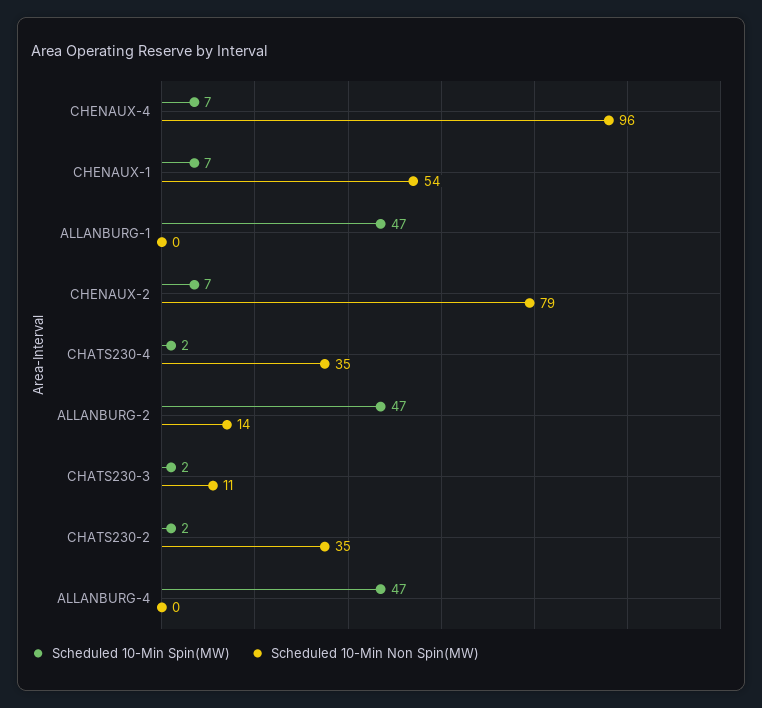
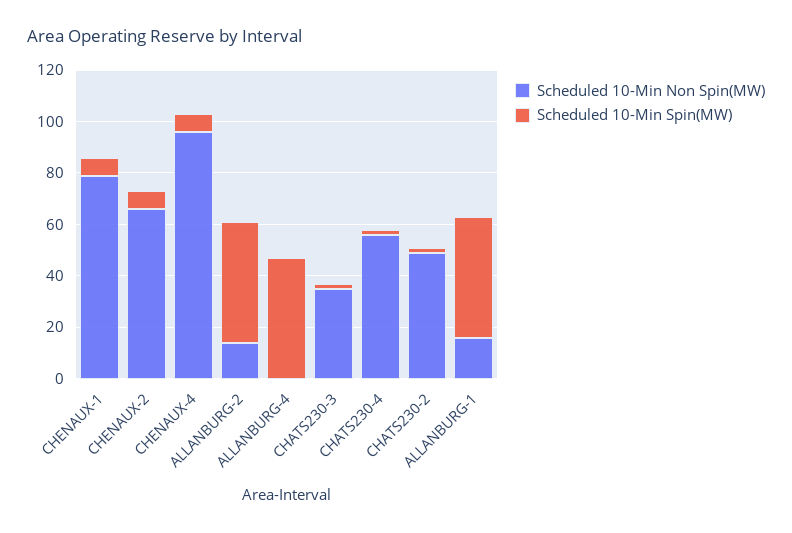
  {
    "Scheduled 10-Min Spin(MW)": {
      "CHENAUX-4": 7,
      "CHENAUX-1": 7,
      "ALLANBURG-1": 47,
      "CHENAUX-2": 7,
      "CHATS230-4": 2,
      "ALLANBURG-2": 47,
      "CHATS230-3": 2,
      "CHATS230-2": 2,
      "ALLANBURG-4": 47
    },
    "Scheduled 10-Min Non Spin(MW)": {
      "CHENAUX-4": 96,
-     "CHENAUX-1": 54,
+     "CHENAUX-1": 80,
-     "ALLANBURG-1": 0,
+     "ALLANBURG-1": 15,
-     "CHENAUX-2": 79,
+     "CHENAUX-2": 65,
-     "CHATS230-4": 35,
+     "CHATS230-4": 55,
      "ALLANBURG-2": 14,
-     "CHATS230-3": 11,
+     "CHATS230-3": 35,
-     "CHATS230-2": 35,
+     "CHATS230-2": 50,
      "ALLANBURG-4": 0
    }
  }

